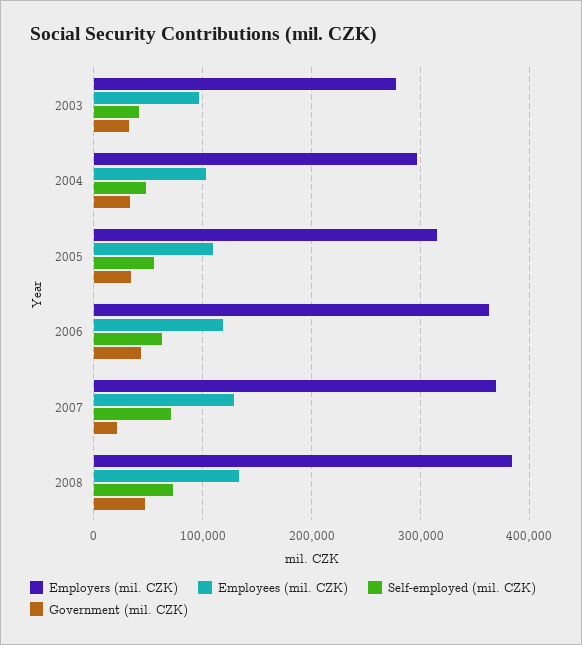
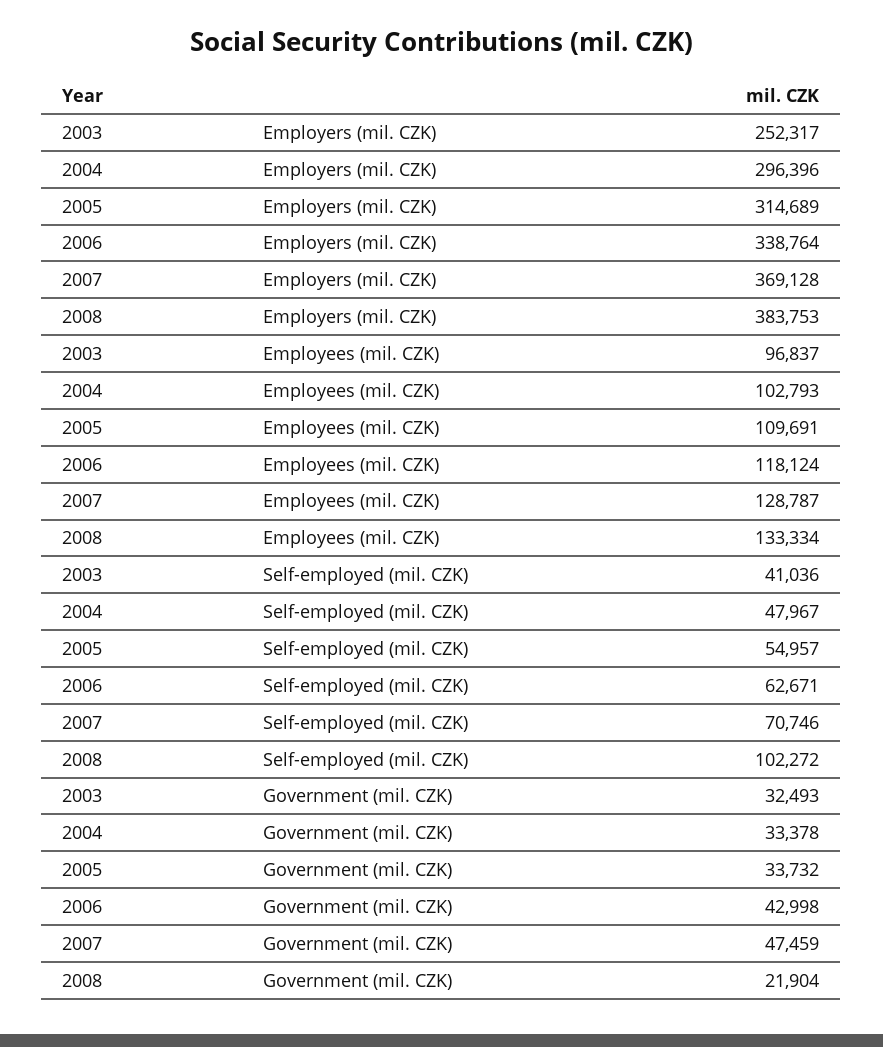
  {
    "Employers (mil. CZK)": {
-     "2003": 280000,
+     "2003": 252317,
      "2004": 296396,
      "2005": 314689,
-     "2006": 360000,
+     "2006": 338764,
      "2007": 369128,
      "2008": 383753
    },
    "Employees (mil. CZK)": {
      "2003": 96837,
      "2004": 102793,
      "2005": 109691,
      "2006": 118124,
      "2007": 128787,
      "2008": 133334
    },
    "Self-employed (mil. CZK)": {
      "2003": 41036,
      "2004": 47967,
      "2005": 54957,
      "2006": 62671,
      "2007": 70746,
-     "2008": 70000
+     "2008": 102272
    },
    "Government (mil. CZK)": {
      "2003": 32493,
      "2004": 33378,
      "2005": 33732,
      "2006": 42998,
-     "2007": 20000,
+     "2007": 47459,
-     "2008": 50000
+     "2008": 21904
    }
  }

